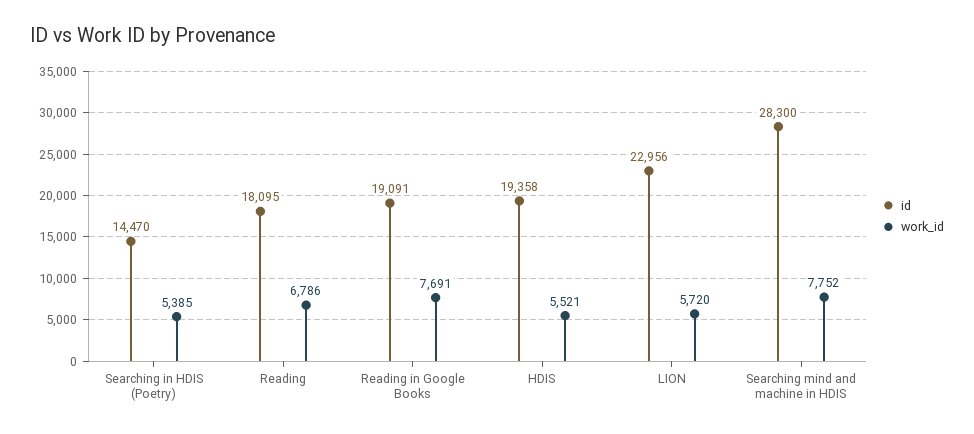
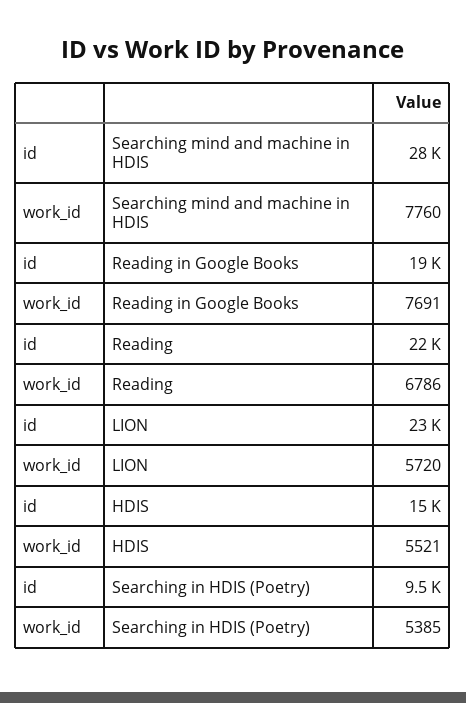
  {
    "id": {
-     "Searching in HDIS (Poetry)": 14470,
+     "Searching in HDIS (Poetry)": 9500,
-     "Reading": 18095,
+     "Reading": 22000,
      "Reading in Google Books": 19091,
-     "HDIS": 19358,
+     "HDIS": 15000,
      "LION": 22956,
      "Searching mind and machine in HDIS": 28300
    },
    "work_id": {
      "Searching in HDIS (Poetry)": 5385,
      "Reading": 6786,
      "Reading in Google Books": 7691,
      "HDIS": 5521,
      "LION": 5720,
-     "Searching mind and machine in HDIS": 7752
+     "Searching mind and machine in HDIS": 7760
    }
  }

